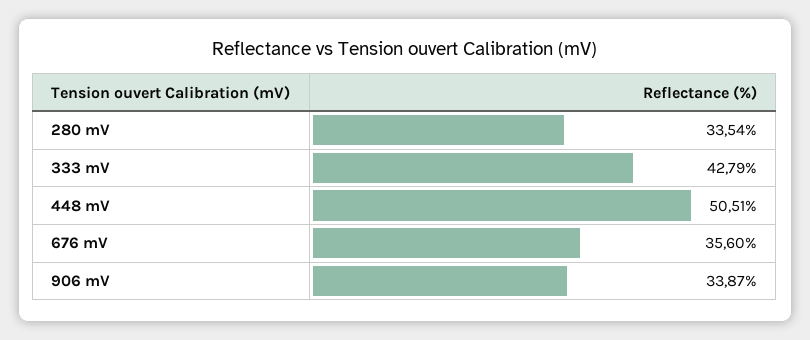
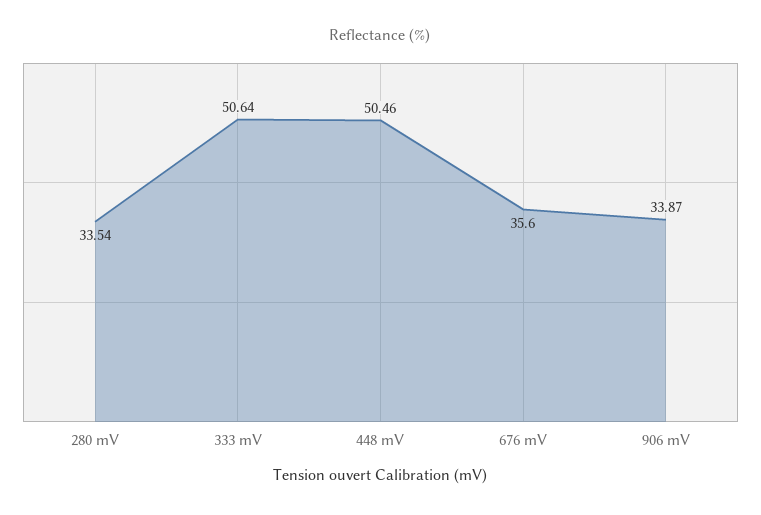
  {
    "280 mV": 33.54,
-   "333 mV": 42.79,
+   "333 mV": 50.64,
-   "448 mV": 50.51,
+   "448 mV": 50.46,
    "676 mV": 35.6,
    "906 mV": 33.87
  }

